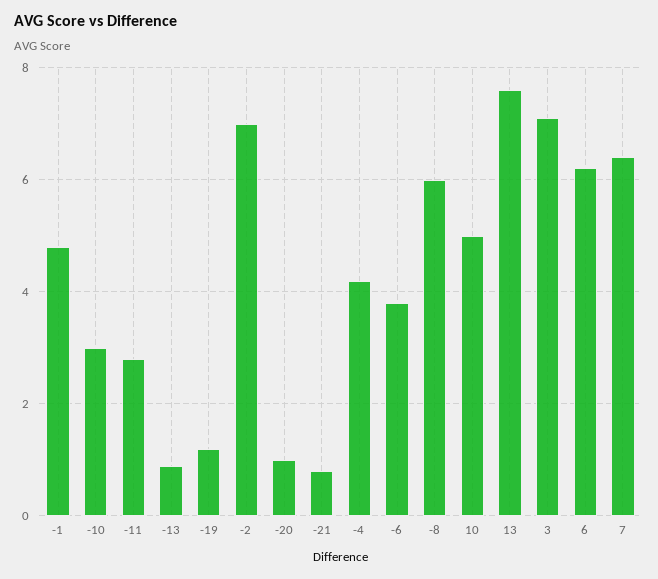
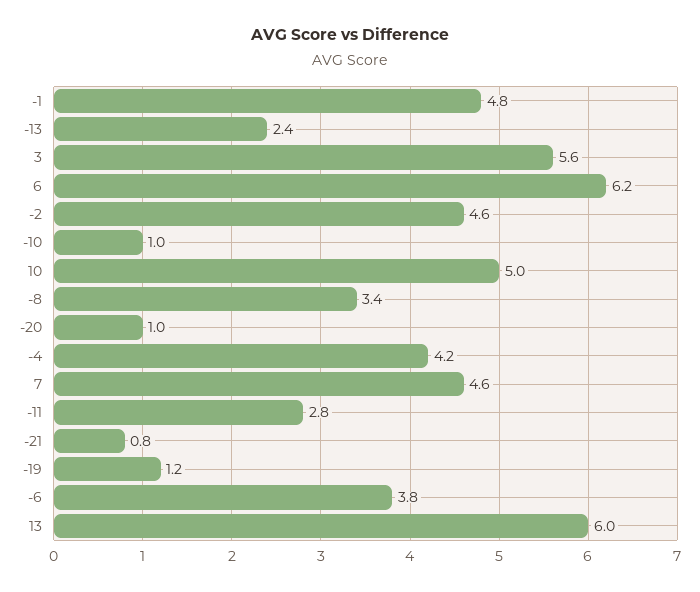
  {
    "-1": 4.8,
-   "-10": 3,
+   "-10": 1,
    "-11": 2.8,
-   "-13": 1,
+   "-13": 2.4,
    "-19": 1.2,
-   "-2": 7,
+   "-2": 4.6,
    "-20": 1,
    "-21": 0.8,
    "-4": 4.2,
    "-6": 3.8,
-   "-8": 6,
+   "-8": 3.4,
    "10": 5,
-   "13": 7.5,
+   "13": 6,
-   "3": 7,
+   "3": 5.6,
    "6": 6.2,
-   "7": 6.5
+   "7": 4.6
  }

